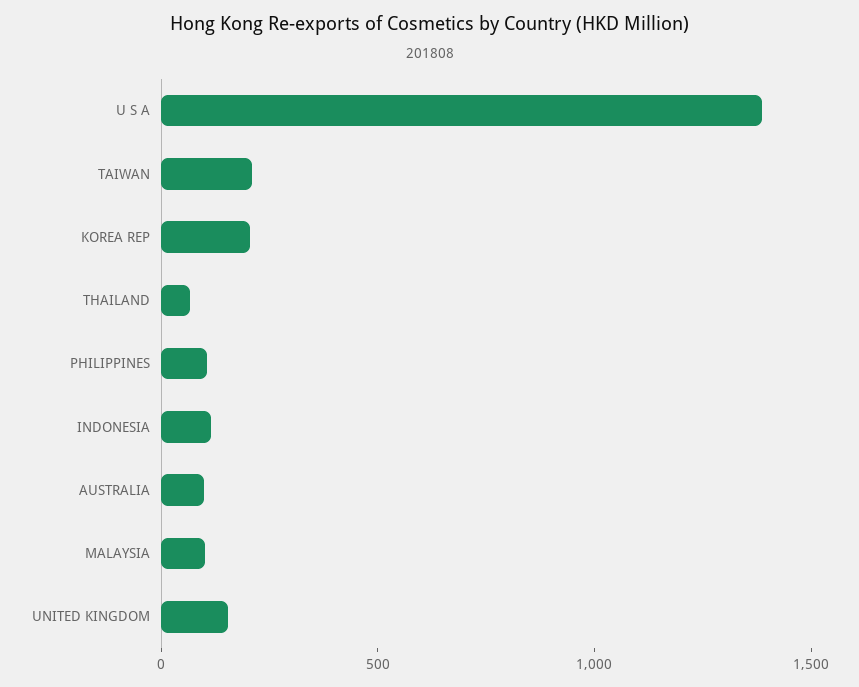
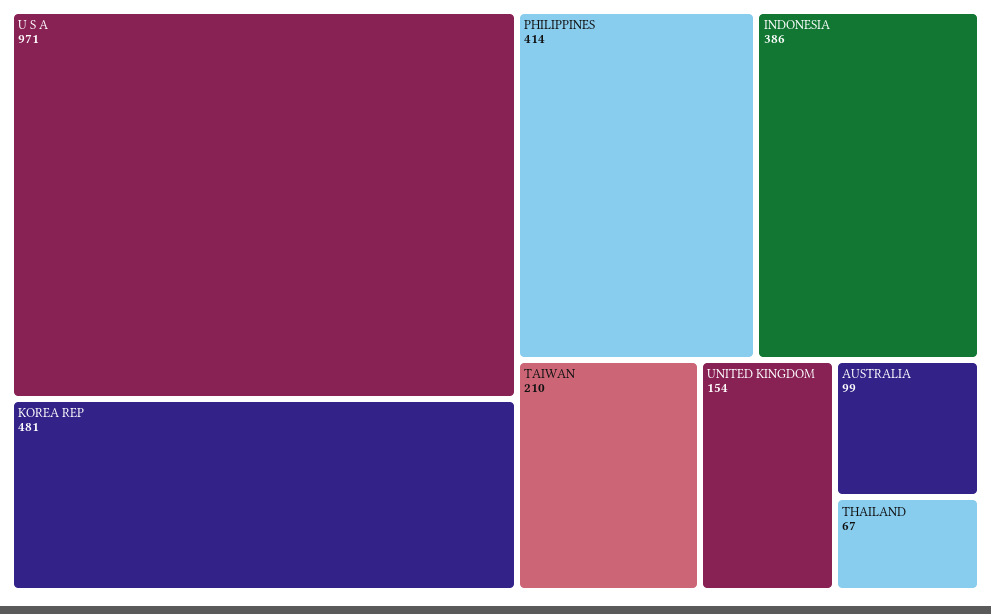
  {
-   "U S A": 1400,
+   "U S A": 971,
    "TAIWAN": 210,
-   "KOREA REP": 200,
+   "KOREA REP": 481,
    "THAILAND": 67,
-   "PHILIPPINES": 100,
+   "PHILIPPINES": 414,
-   "INDONESIA": 100,
+   "INDONESIA": 386,
    "AUSTRALIA": 99,
-   "MALAYSIA": 100,
    "UNITED KINGDOM": 154
  }

